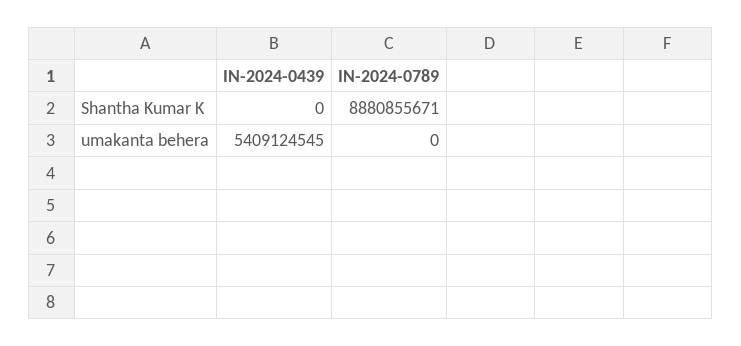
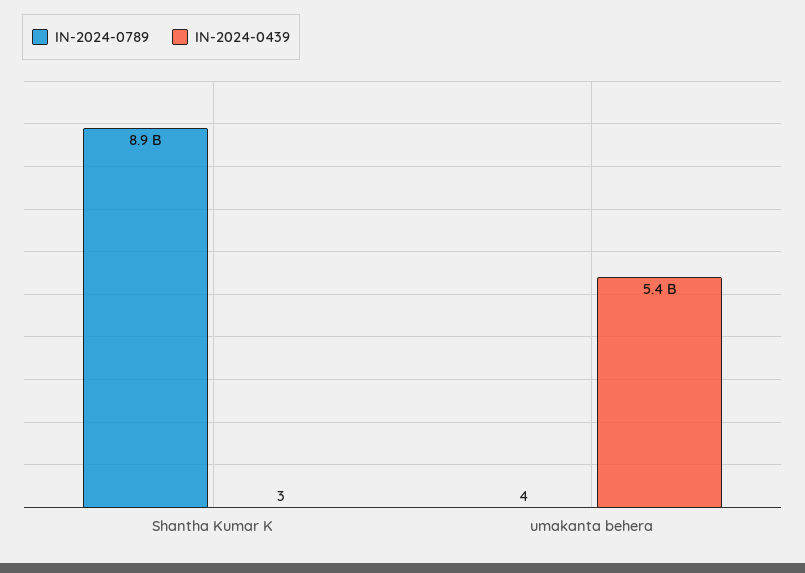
  {
    "IN-2024-0439": {
-     "Shantha Kumar K": 0,
+     "Shantha Kumar K": 3,
      "umakanta behera": 5409124545
    },
    "IN-2024-0789": {
      "Shantha Kumar K": 8880855671,
-     "umakanta behera": 0
+     "umakanta behera": 4
    }
  }

